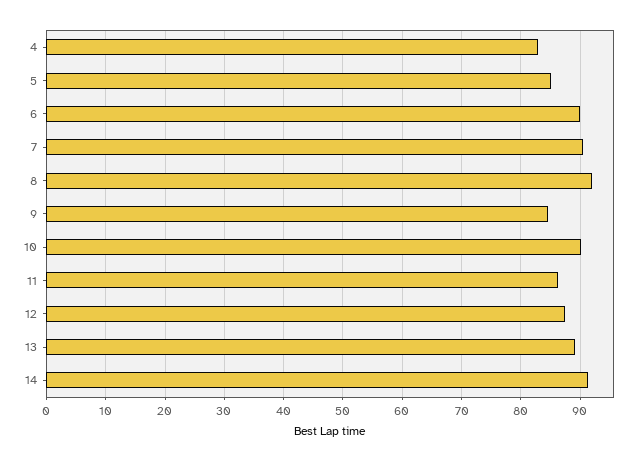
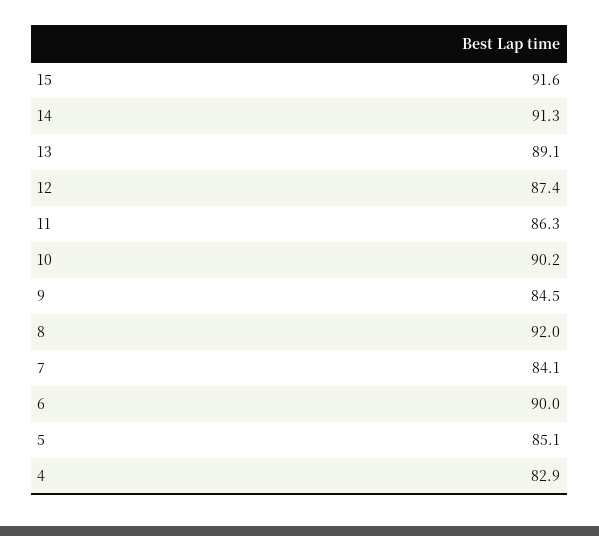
  {
    "4": 82.9,
    "5": 85.1,
    "6": 90,
-   "7": 90,
+   "7": 84.1,
    "8": 92,
    "9": 84.5,
    "10": 90.2,
    "11": 86.3,
    "12": 87.4,
    "13": 89.1,
-   "14": 91.3
+   "14": 91.3,
+   "15": 91.6
  }

